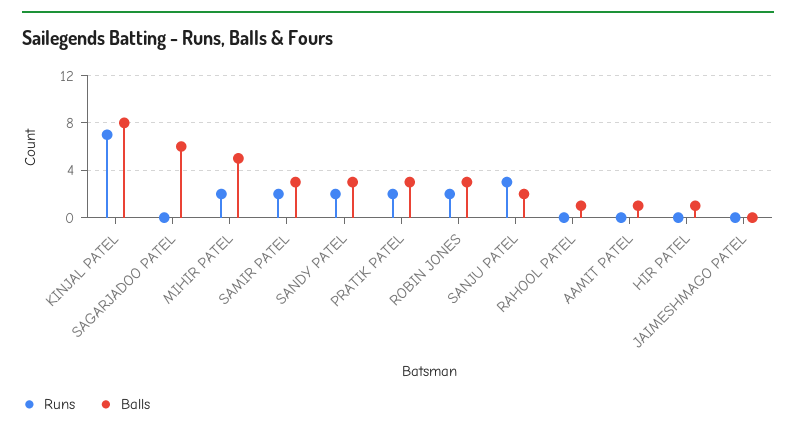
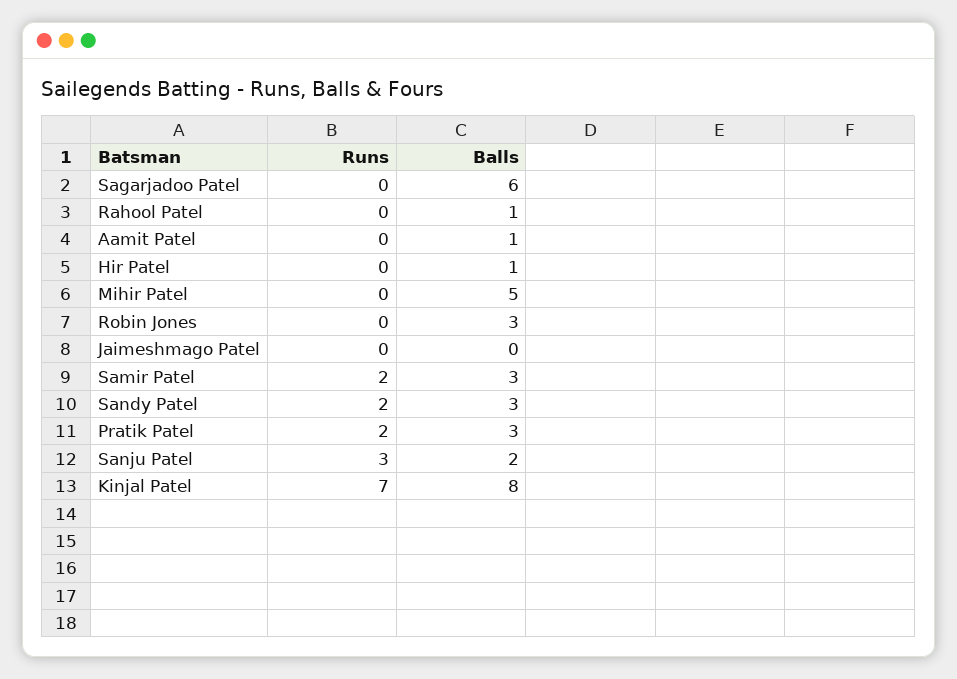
  {
    "Runs": {
      "KINJAL PATEL": 7,
      "SAGARJADOO PATEL": 0,
-     "MIHIR PATEL": 2,
+     "MIHIR PATEL": 0,
      "SAMIR PATEL": 2,
      "SANDY PATEL": 2,
      "PRATIK PATEL": 2,
-     "ROBIN JONES": 2,
+     "ROBIN JONES": 0,
      "SANJU PATEL": 3,
      "RAHOOL PATEL": 0,
      "AAMIT PATEL": 0,
      "HIR PATEL": 0,
      "JAIMESHMAGO PATEL": 0
    },
    "Balls": {
      "KINJAL PATEL": 8,
      "SAGARJADOO PATEL": 6,
      "MIHIR PATEL": 5,
      "SAMIR PATEL": 3,
      "SANDY PATEL": 3,
      "PRATIK PATEL": 3,
      "ROBIN JONES": 3,
      "SANJU PATEL": 2,
      "RAHOOL PATEL": 1,
      "AAMIT PATEL": 1,
      "HIR PATEL": 1,
      "JAIMESHMAGO PATEL": 0
    }
  }

